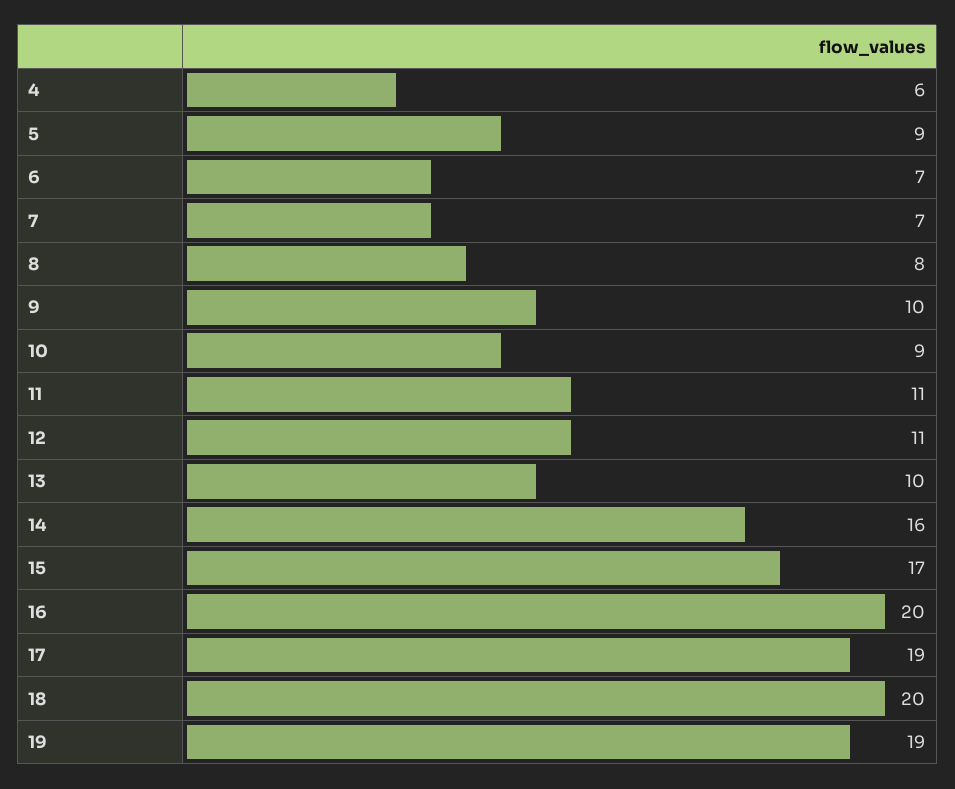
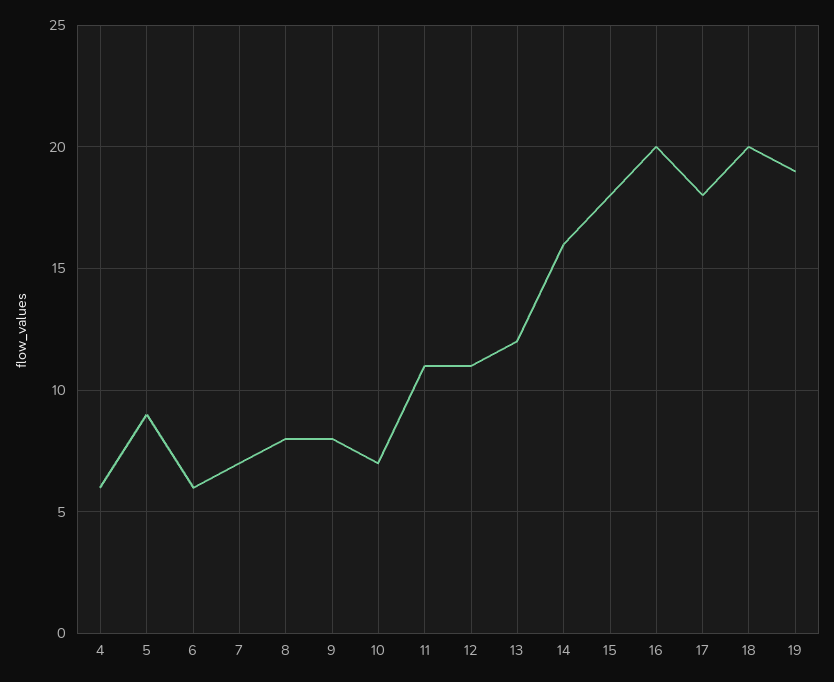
  {
    "4": 6,
    "5": 9,
-   "6": 7,
+   "6": 6,
    "7": 7,
    "8": 8,
-   "9": 10,
+   "9": 8,
-   "10": 9,
+   "10": 7,
    "11": 11,
    "12": 11,
-   "13": 10,
+   "13": 12,
    "14": 16,
-   "15": 17,
+   "15": 18,
    "16": 20,
-   "17": 19,
+   "17": 18,
    "18": 20,
    "19": 19
  }

